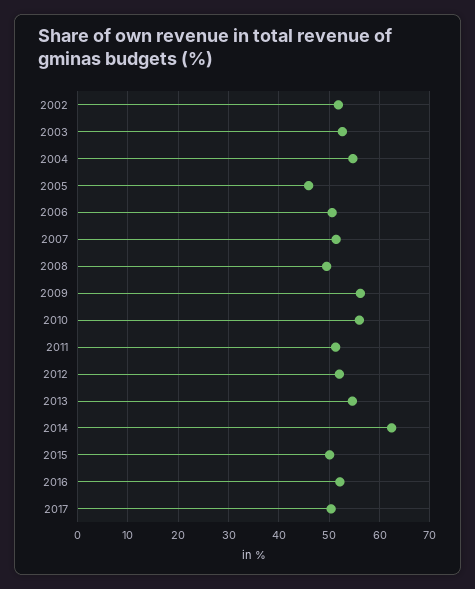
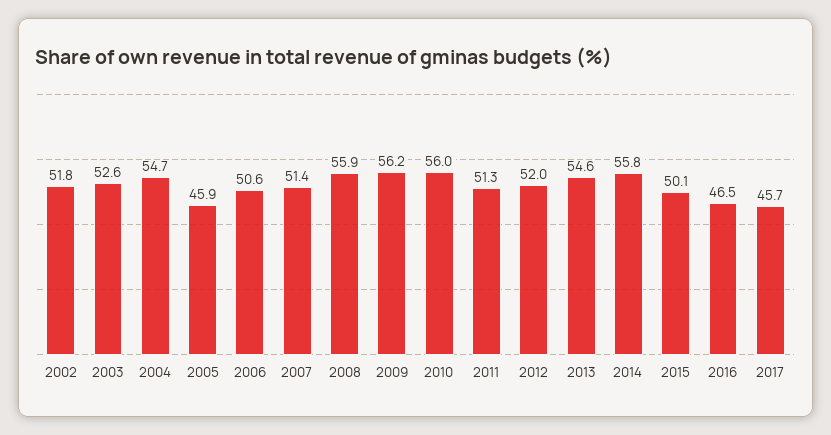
  {
    "2002": 51.8,
    "2003": 52.6,
    "2004": 54.7,
    "2005": 45.9,
    "2006": 50.6,
    "2007": 51.4,
-   "2008": 50,
+   "2008": 55.9,
    "2009": 56.2,
    "2010": 56,
    "2011": 51.3,
    "2012": 52,
    "2013": 54.6,
-   "2014": 62,
+   "2014": 55.8,
    "2015": 50.1,
-   "2016": 52,
+   "2016": 46.5,
-   "2017": 50
+   "2017": 45.7
  }

